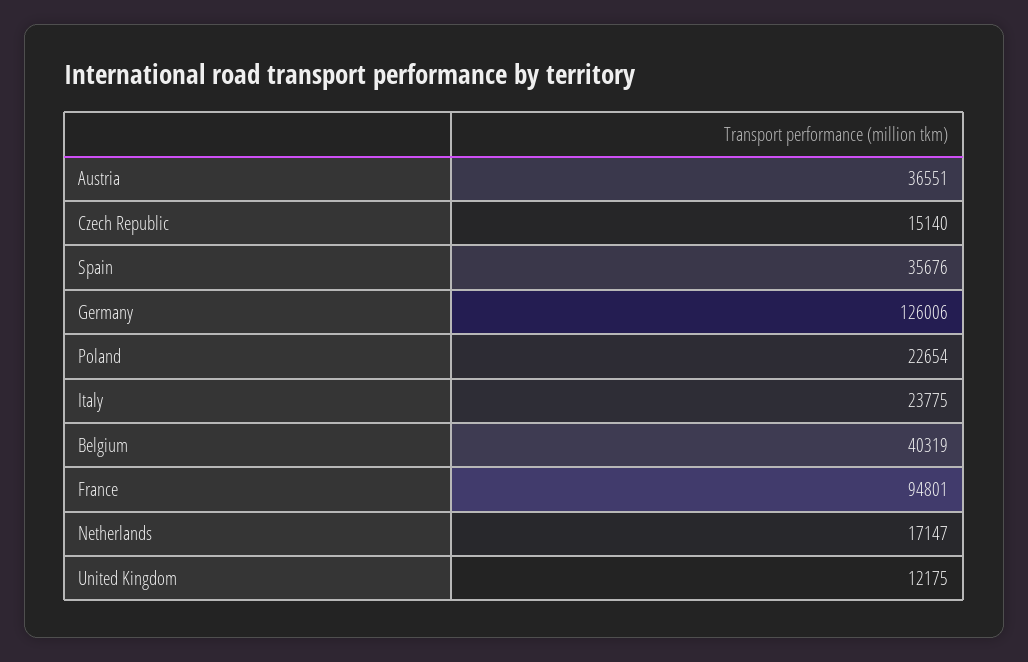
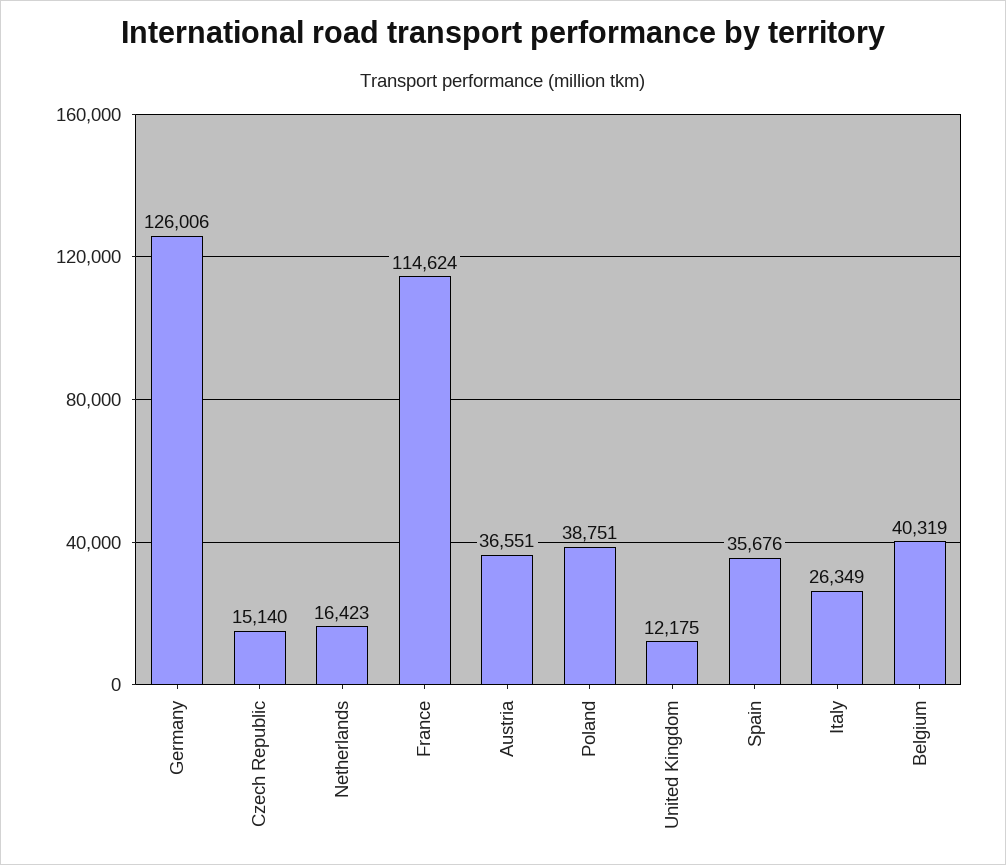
  {
    "Austria": 36551,
    "Czech Republic": 15140,
    "Spain": 35676,
    "Germany": 126006,
-   "Poland": 22654,
+   "Poland": 38751,
-   "Italy": 23775,
+   "Italy": 26349,
    "Belgium": 40319,
-   "France": 94801,
+   "France": 114624,
-   "Netherlands": 17147,
+   "Netherlands": 16423,
    "United Kingdom": 12175
  }

